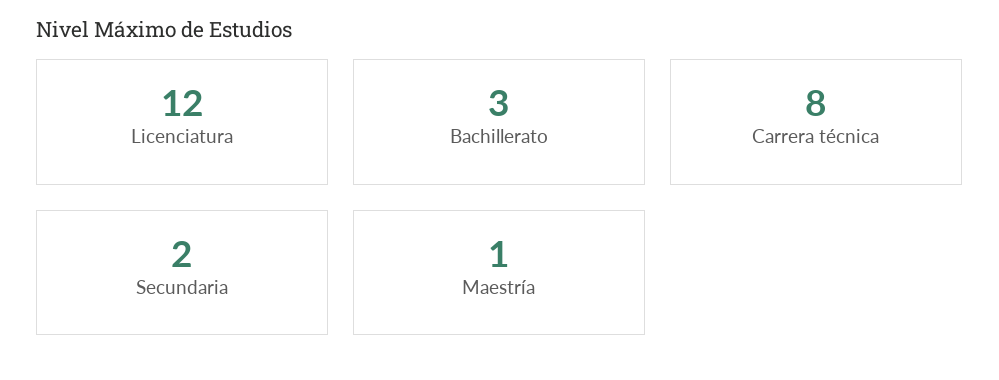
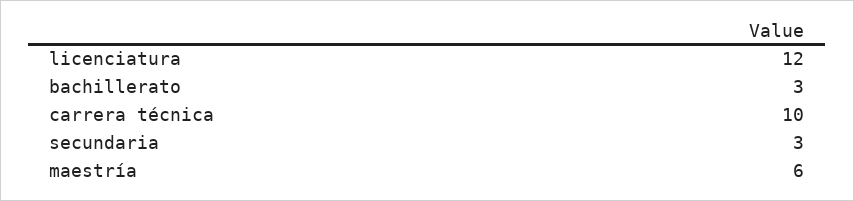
  {
    "Licenciatura": 12,
    "Bachillerato": 3,
-   "Carrera técnica": 8,
+   "Carrera técnica": 10,
-   "Secundaria": 2,
+   "Secundaria": 3,
-   "Maestría": 1
+   "Maestría": 6
  }

